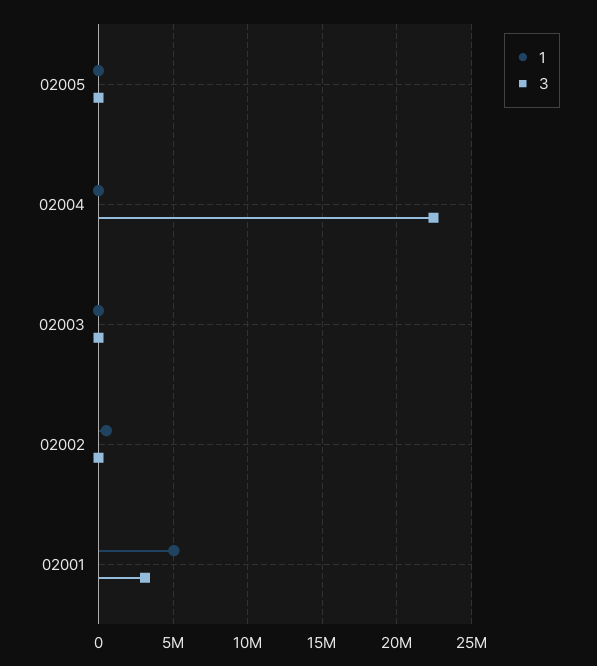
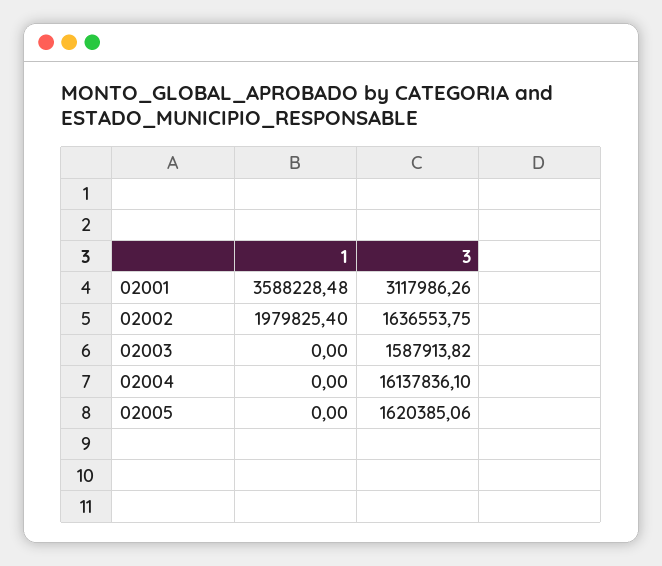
  {
    "1": {
      "02005": 0,
      "02004": 0,
      "02003": 0,
-     "02002": 500000,
+     "02002": 1979825.4,
-     "02001": 5000000
+     "02001": 3588228.48
    },
    "3": {
-     "02005": 0,
+     "02005": 1620385.06,
-     "02004": 22500000,
+     "02004": 16137836.1,
-     "02003": 0,
+     "02003": 1587913.82,
-     "02002": 0,
+     "02002": 1636553.75,
      "02001": 3117986.26
    }
  }

